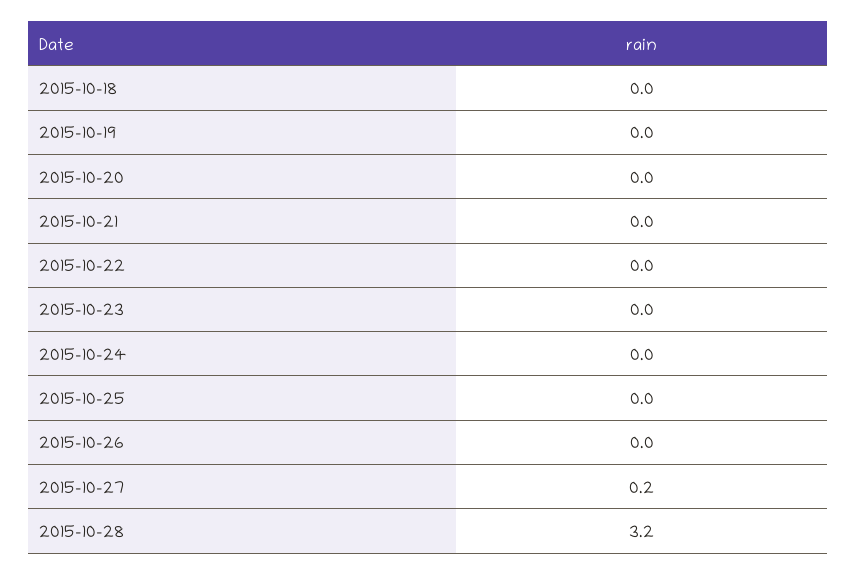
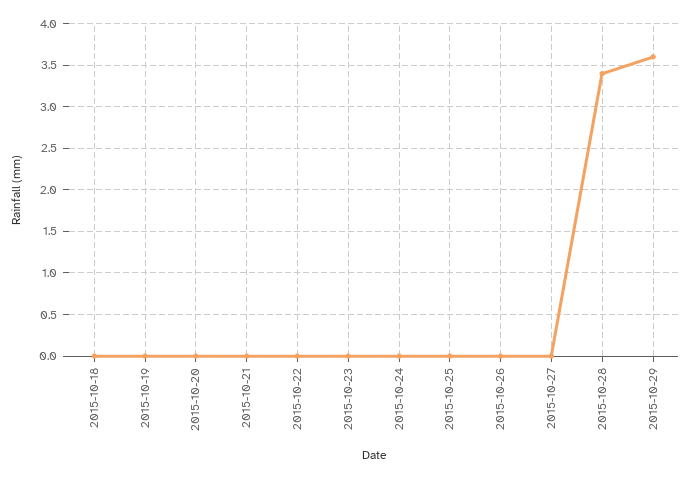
  {
    "2015-10-18": 0,
    "2015-10-19": 0,
    "2015-10-20": 0,
    "2015-10-21": 0,
    "2015-10-22": 0,
    "2015-10-23": 0,
    "2015-10-24": 0,
    "2015-10-25": 0,
    "2015-10-26": 0,
-   "2015-10-27": 0.2,
+   "2015-10-27": 0,
-   "2015-10-28": 3.2
+   "2015-10-28": 3.4,
+   "2015-10-29": 3.6
  }

